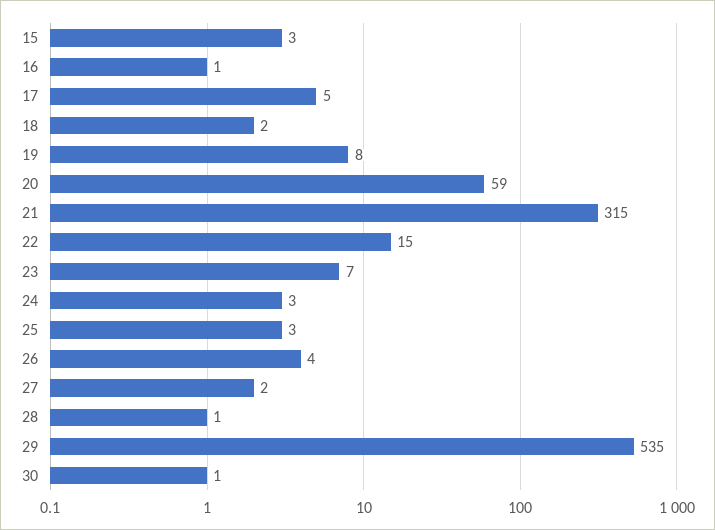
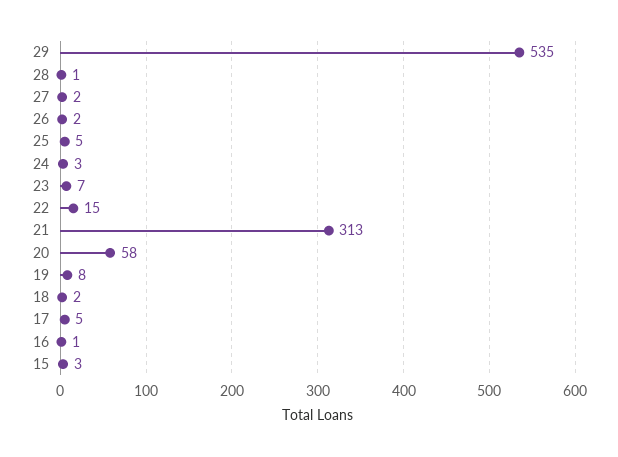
  {
    "15": 3,
    "16": 1,
    "17": 5,
    "18": 2,
    "19": 8,
-   "20": 59,
+   "20": 58,
-   "21": 315,
+   "21": 313,
    "22": 15,
    "23": 7,
    "24": 3,
-   "25": 3,
+   "25": 5,
-   "26": 4,
+   "26": 2,
    "27": 2,
    "28": 1,
-   "29": 535,
+   "29": 535
-   "30": 1
  }

